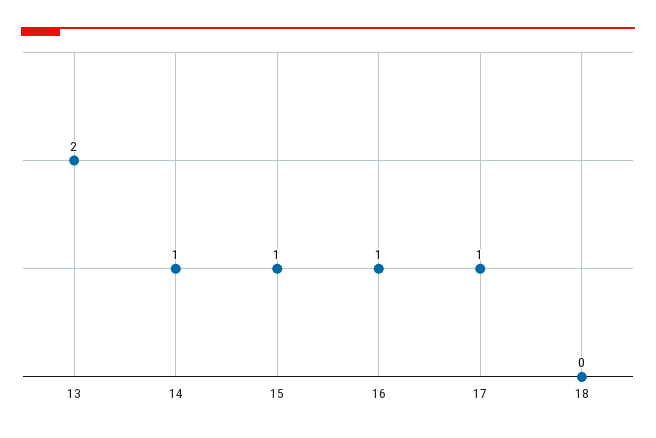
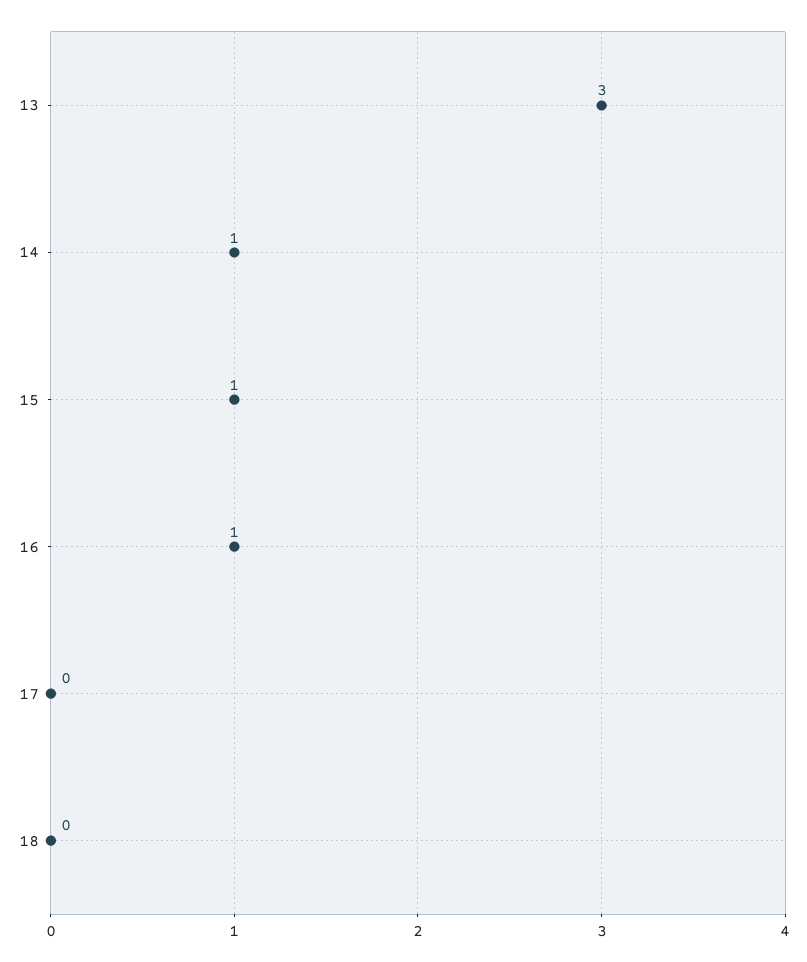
  {
-   "13": 2,
+   "13": 3,
    "14": 1,
    "15": 1,
    "16": 1,
-   "17": 1,
+   "17": 0,
    "18": 0
  }

